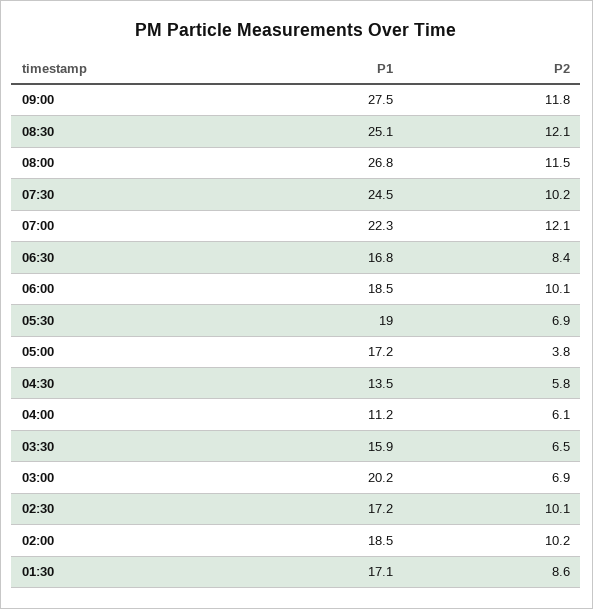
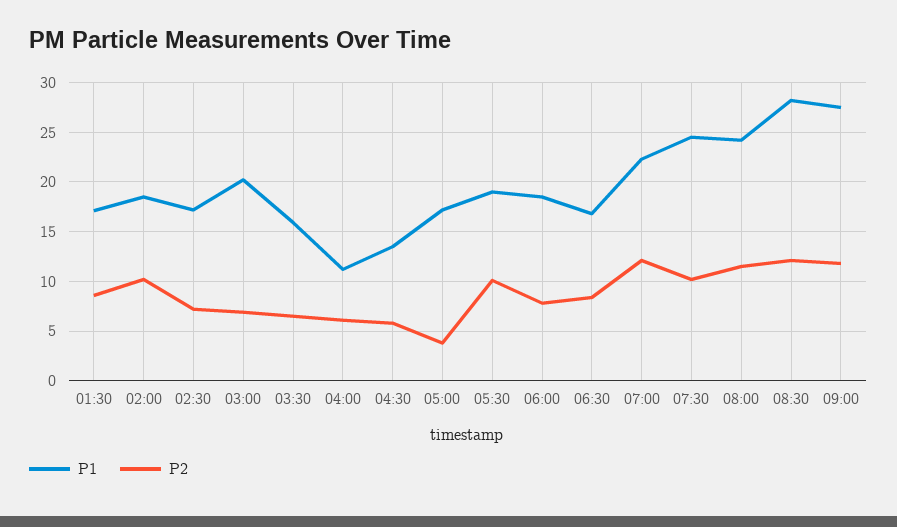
  {
    "P1": {
      "09:00": 27.5,
-     "08:30": 25.1,
+     "08:30": 28,
-     "08:00": 26.8,
+     "08:00": 24,
      "07:30": 24.5,
      "07:00": 22.3,
      "06:30": 16.8,
      "06:00": 18.5,
      "05:30": 19,
      "05:00": 17.2,
      "04:30": 13.5,
      "04:00": 11.2,
      "03:30": 15.9,
      "03:00": 20.2,
      "02:30": 17.2,
      "02:00": 18.5,
      "01:30": 17.1
    },
    "P2": {
      "09:00": 11.8,
      "08:30": 12.1,
      "08:00": 11.5,
      "07:30": 10.2,
      "07:00": 12.1,
      "06:30": 8.4,
-     "06:00": 10.1,
+     "06:00": 8,
-     "05:30": 6.9,
+     "05:30": 10,
      "05:00": 3.8,
      "04:30": 5.8,
      "04:00": 6.1,
      "03:30": 6.5,
      "03:00": 6.9,
-     "02:30": 10.1,
+     "02:30": 7,
      "02:00": 10.2,
      "01:30": 8.6
    }
  }

